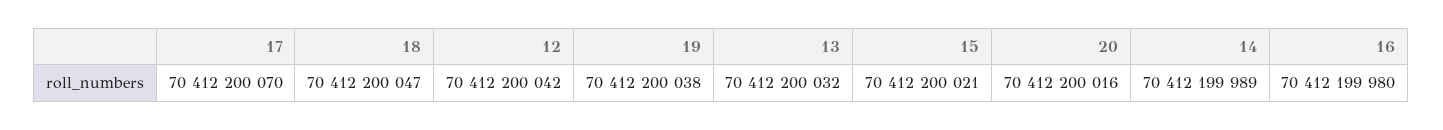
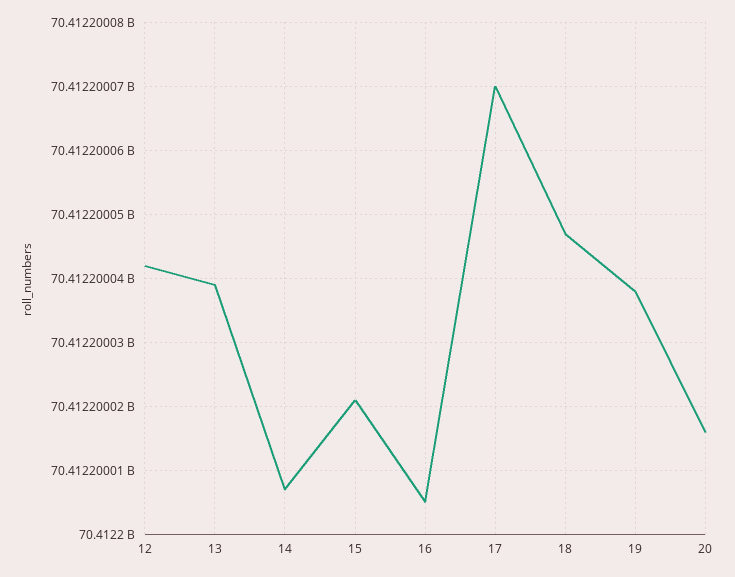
  {
    "17": 70412200070,
    "18": 70412200047,
    "12": 70412200042,
    "19": 70412200038,
-   "13": 70412200032,
+   "13": 70412200039,
    "15": 70412200021,
    "20": 70412200016,
-   "14": 70412199989,
+   "14": 70412200007,
-   "16": 70412199980
+   "16": 70412200005
  }

